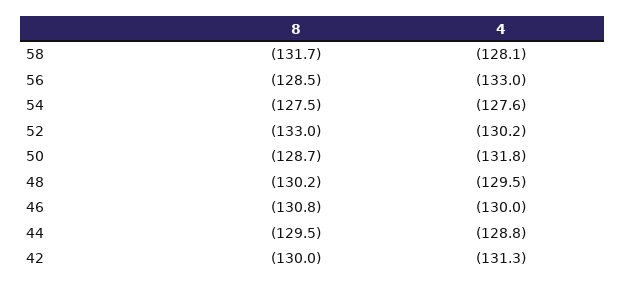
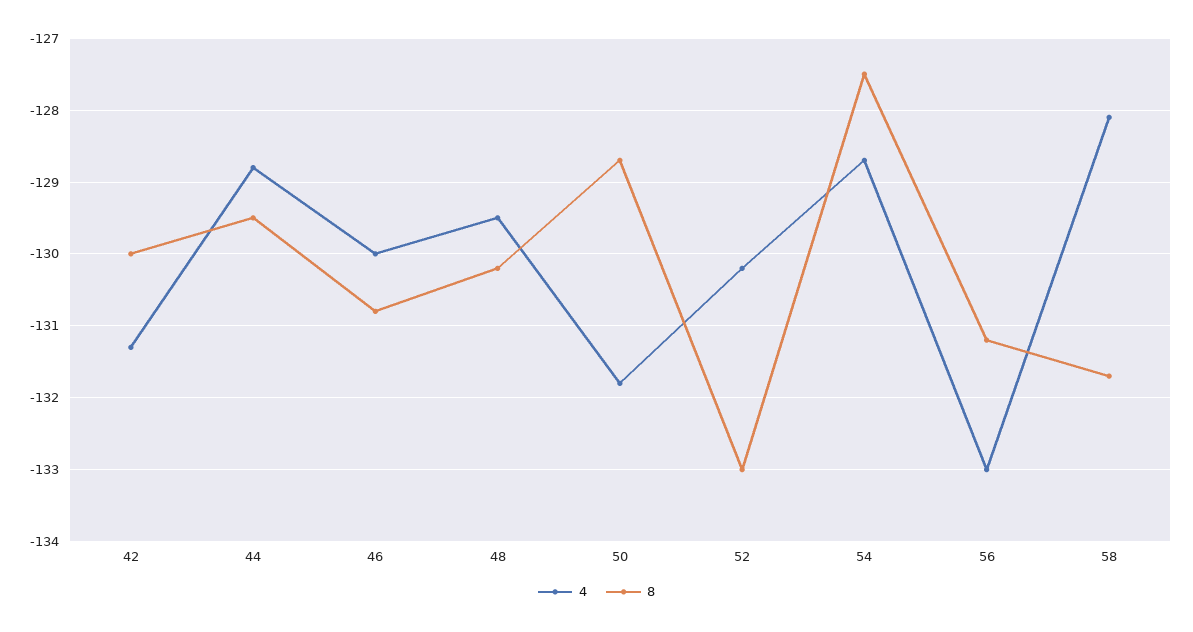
  {
    "8": {
      "58": -131.7,
-     "56": -128.5,
+     "56": -131.2,
      "54": -127.5,
      "52": -133,
      "50": -128.7,
      "48": -130.2,
      "46": -130.8,
      "44": -129.5,
      "42": -130
    },
    "4": {
      "58": -128.1,
      "56": -133,
-     "54": -127.6,
+     "54": -128.7,
      "52": -130.2,
      "50": -131.8,
      "48": -129.5,
      "46": -130,
      "44": -128.8,
      "42": -131.3
    }
  }

